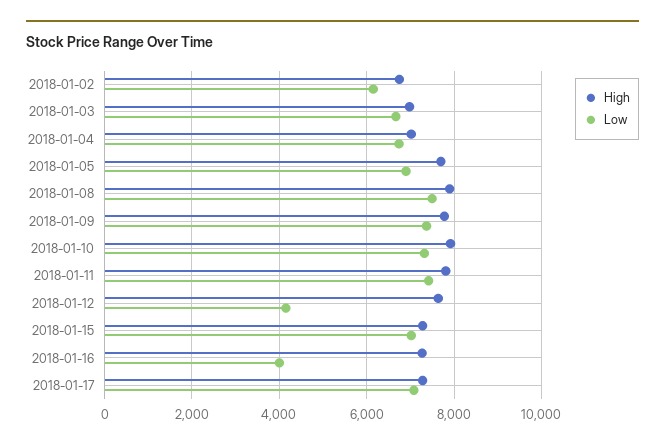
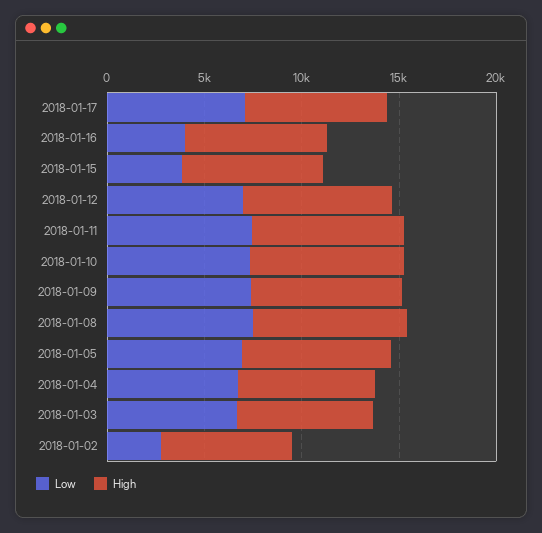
  {
    "High": {
      "2018-01-02": 6800,
      "2018-01-03": 7000,
      "2018-01-04": 7000,
      "2018-01-05": 7800,
      "2018-01-08": 8000,
      "2018-01-09": 7800,
      "2018-01-10": 8000,
      "2018-01-11": 7800,
      "2018-01-12": 7600,
      "2018-01-15": 7200,
      "2018-01-16": 7200,
      "2018-01-17": 7200
    },
    "Low": {
-     "2018-01-02": 6200,
+     "2018-01-02": 3000,
      "2018-01-03": 6600,
      "2018-01-04": 6800,
      "2018-01-05": 7000,
      "2018-01-08": 7600,
      "2018-01-09": 7400,
      "2018-01-10": 7400,
      "2018-01-11": 7400,
-     "2018-01-12": 4200,
+     "2018-01-12": 7000,
-     "2018-01-15": 7000,
+     "2018-01-15": 4000,
      "2018-01-16": 4000,
      "2018-01-17": 7000
    }
  }

